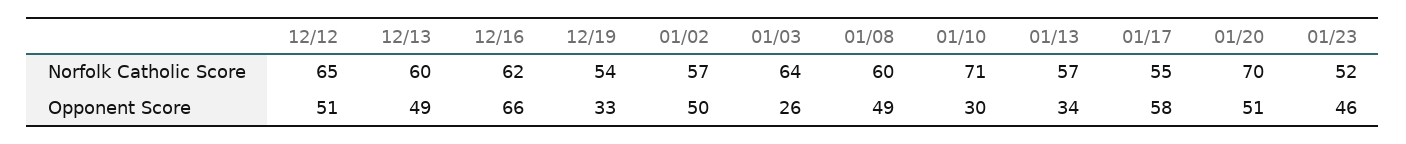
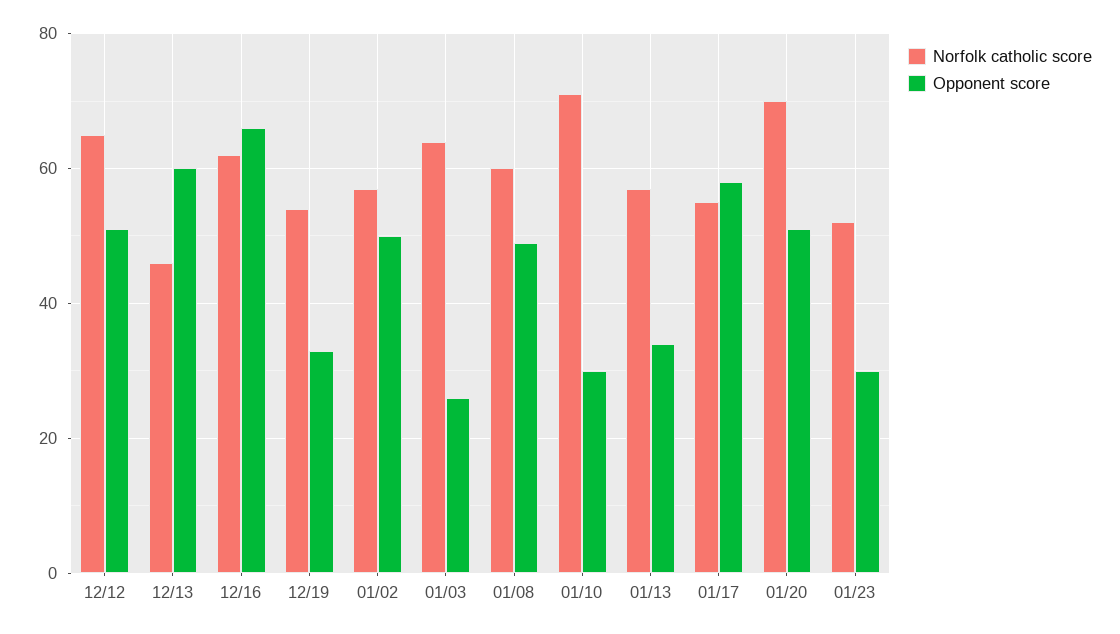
  {
    "Norfolk Catholic Score": {
      "12/12": 65,
-     "12/13": 60,
+     "12/13": 45,
      "12/16": 62,
      "12/19": 54,
      "01/02": 57,
      "01/03": 64,
      "01/08": 60,
      "01/10": 71,
      "01/13": 57,
      "01/17": 55,
      "01/20": 70,
      "01/23": 52
    },
    "Opponent Score": {
      "12/12": 51,
-     "12/13": 49,
+     "12/13": 60,
      "12/16": 66,
      "12/19": 33,
      "01/02": 50,
      "01/03": 26,
      "01/08": 49,
      "01/10": 30,
      "01/13": 34,
      "01/17": 58,
      "01/20": 51,
-     "01/23": 46
+     "01/23": 30
    }
  }

